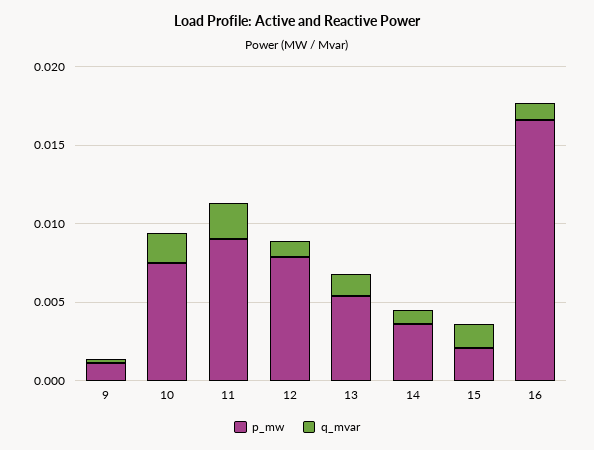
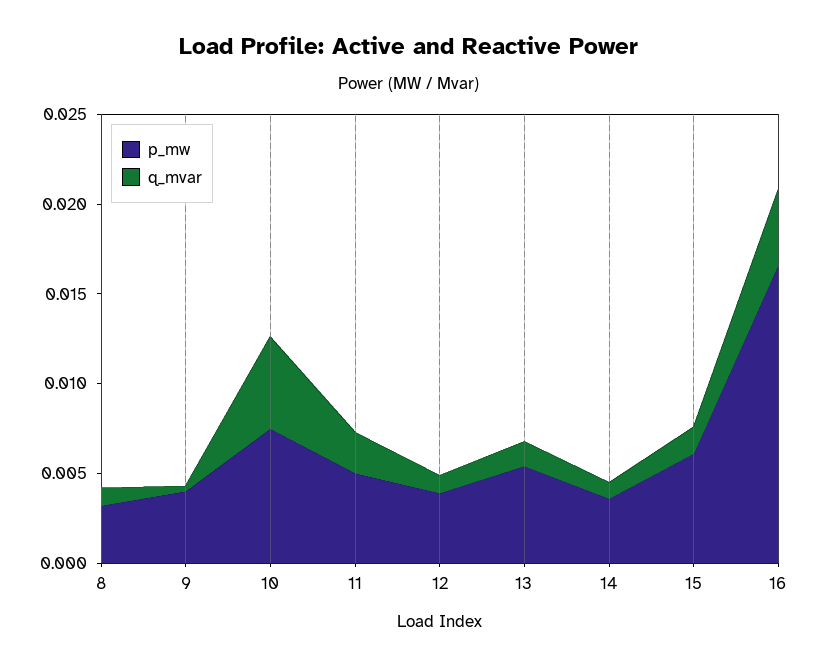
  {
    "p_mw": {
-     "9": 0.001,
+     "9": 0.004,
      "10": 0.008,
-     "11": 0.009,
+     "11": 0.005,
-     "12": 0.008,
+     "12": 0.004,
      "13": 0.005,
      "14": 0.004,
-     "15": 0.002,
+     "15": 0.006,
-     "16": 0.017
+     "16": 0.017,
+     "8": 0.003
    },
    "q_mvar": {
      "9": 0,
-     "10": 0.002,
+     "10": 0.005,
      "11": 0.002,
      "12": 0.001,
      "13": 0.001,
      "14": 0.001,
      "15": 0.002,
-     "16": 0.001
+     "16": 0.004,
+     "8": 0.001
    }
  }

